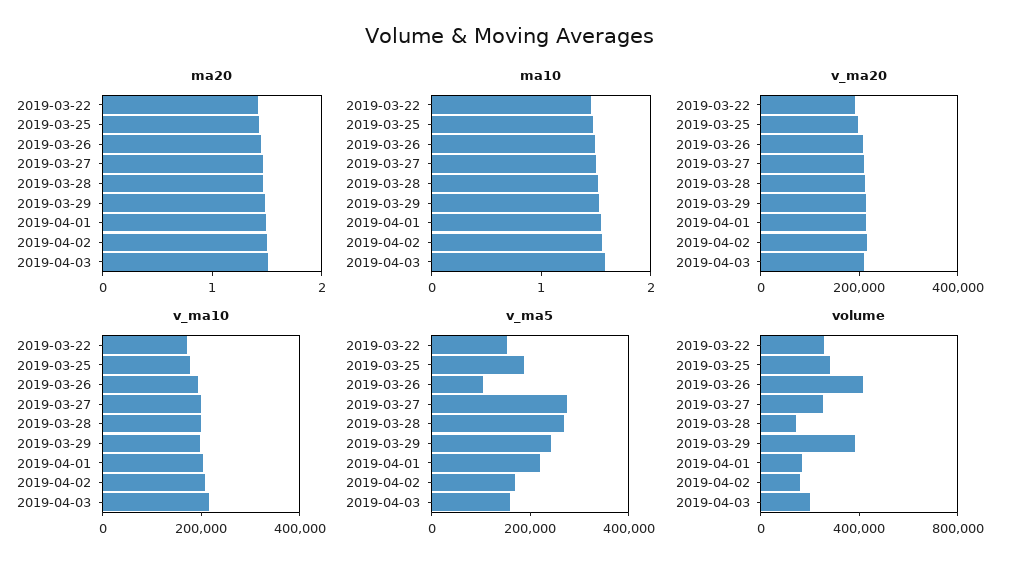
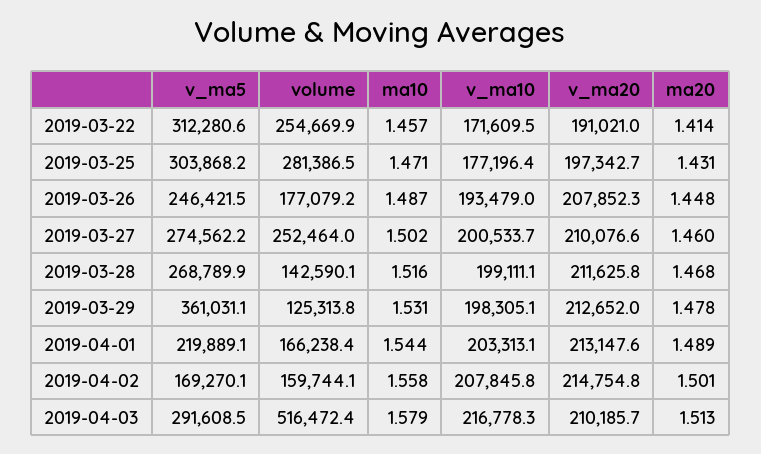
  {
    "ma20": {
      "2019-03-22": 1.414,
      "2019-03-25": 1.431,
      "2019-03-26": 1.448,
      "2019-03-27": 1.46,
      "2019-03-28": 1.468,
      "2019-03-29": 1.478,
      "2019-04-01": 1.489,
      "2019-04-02": 1.501,
      "2019-04-03": 1.513
    },
    "ma10": {
      "2019-03-22": 1.457,
      "2019-03-25": 1.471,
      "2019-03-26": 1.487,
      "2019-03-27": 1.502,
      "2019-03-28": 1.516,
      "2019-03-29": 1.531,
      "2019-04-01": 1.544,
      "2019-04-02": 1.558,
      "2019-04-03": 1.579
    },
    "v_ma20": {
      "2019-03-22": 191021,
      "2019-03-25": 197342.7,
      "2019-03-26": 207852.3,
      "2019-03-27": 210076.6,
      "2019-03-28": 211625.8,
      "2019-03-29": 212652,
      "2019-04-01": 213147.6,
      "2019-04-02": 214754.8,
      "2019-04-03": 210185.7
    },
    "v_ma10": {
      "2019-03-22": 171609.5,
      "2019-03-25": 177196.4,
      "2019-03-26": 193479,
      "2019-03-27": 200533.7,
      "2019-03-28": 199111.1,
      "2019-03-29": 198305.1,
      "2019-04-01": 203313.1,
      "2019-04-02": 207845.8,
      "2019-04-03": 216778.3
    },
    "v_ma5": {
-     "2019-03-22": 150000,
+     "2019-03-22": 312280.6,
-     "2019-03-25": 200000,
+     "2019-03-25": 303868.2,
-     "2019-03-26": 100000,
+     "2019-03-26": 246421.5,
      "2019-03-27": 274562.2,
      "2019-03-28": 268789.9,
-     "2019-03-29": 250000,
+     "2019-03-29": 361031.1,
      "2019-04-01": 219889.1,
      "2019-04-02": 169270.1,
-     "2019-04-03": 150000
+     "2019-04-03": 291608.5
    },
    "volume": {
      "2019-03-22": 254669.9,
      "2019-03-25": 281386.5,
-     "2019-03-26": 400000,
+     "2019-03-26": 177079.2,
      "2019-03-27": 252464,
      "2019-03-28": 142590.1,
-     "2019-03-29": 400000,
+     "2019-03-29": 125313.8,
      "2019-04-01": 166238.4,
      "2019-04-02": 159744.1,
-     "2019-04-03": 200000
+     "2019-04-03": 516472.4
    }
  }

